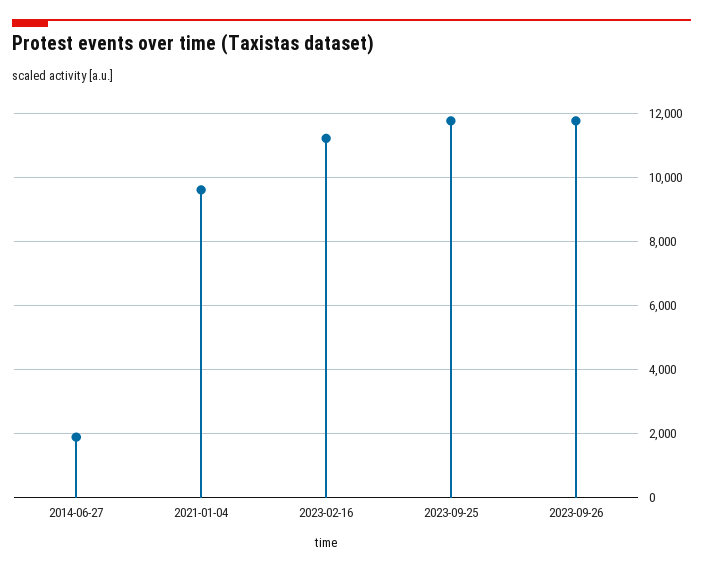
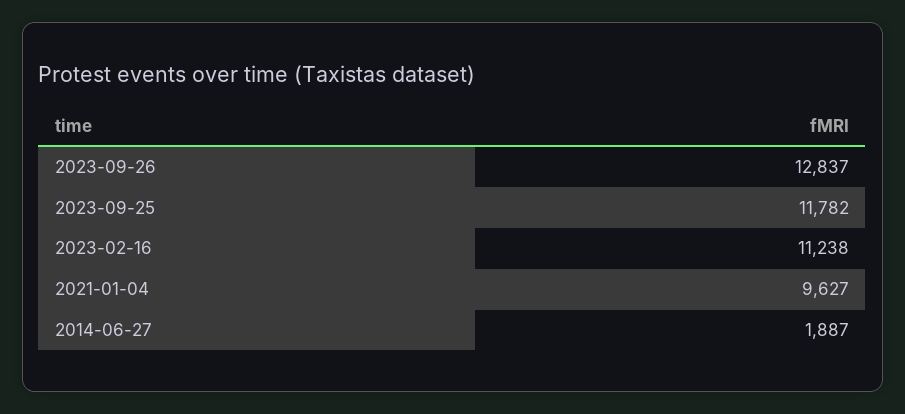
  {
    "2014-06-27": 1887,
    "2021-01-04": 9627,
    "2023-02-16": 11238,
    "2023-09-25": 11782,
-   "2023-09-26": 11800
+   "2023-09-26": 12837
  }

